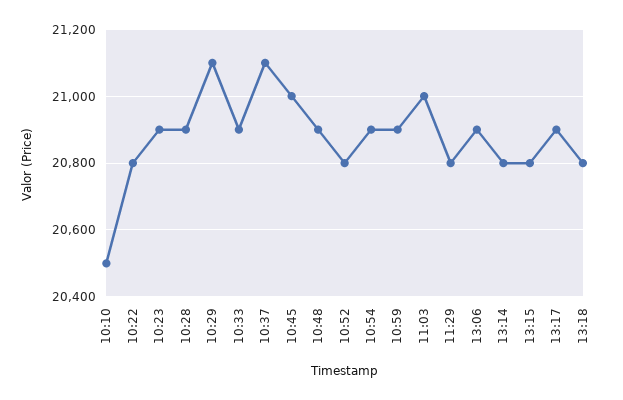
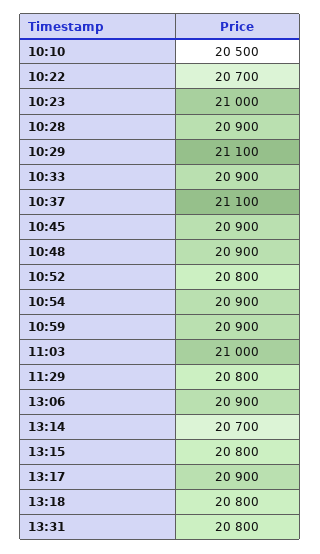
  {
    "10:10": 20500,
-   "10:22": 20800,
+   "10:22": 20700,
-   "10:23": 20900,
+   "10:23": 21000,
    "10:28": 20900,
    "10:29": 21100,
    "10:33": 20900,
    "10:37": 21100,
-   "10:45": 21000,
+   "10:45": 20900,
    "10:48": 20900,
    "10:52": 20800,
    "10:54": 20900,
    "10:59": 20900,
    "11:03": 21000,
    "11:29": 20800,
    "13:06": 20900,
-   "13:14": 20800,
+   "13:14": 20700,
    "13:15": 20800,
    "13:17": 20900,
-   "13:18": 20800
+   "13:18": 20800,
+   "13:31": 20800
  }

